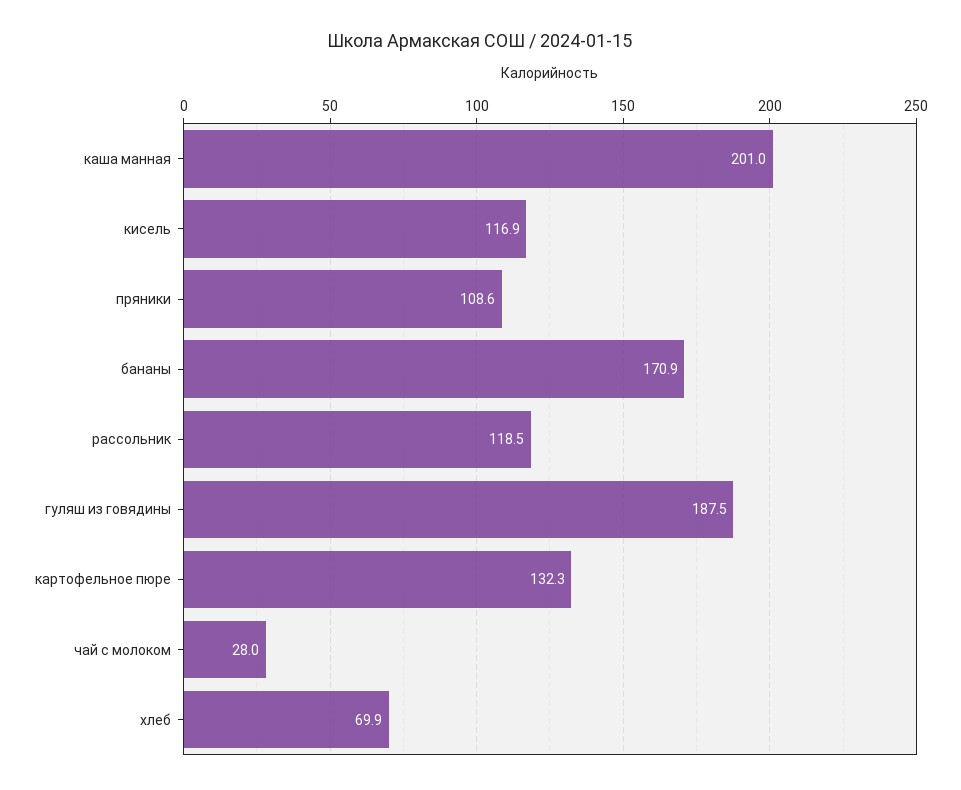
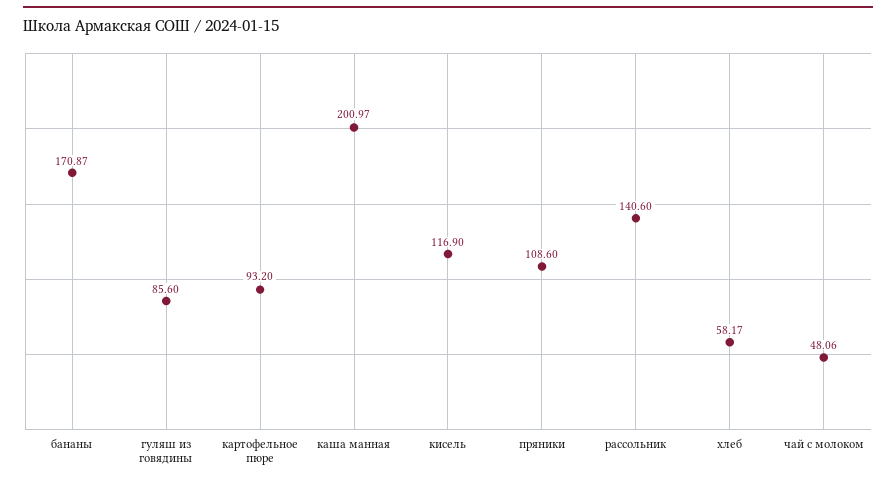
  {
    "каша манная": 200.97,
    "кисель": 116.9,
    "пряники": 108.6,
    "бананы": 170.87,
-   "рассольник": 118.5,
+   "рассольник": 140.6,
-   "гуляш из говядины": 187.5,
+   "гуляш из говядины": 85.6,
-   "картофельное пюре": 132.3,
+   "картофельное пюре": 93.2,
-   "чай с молоком": 28,
+   "чай с молоком": 48.06,
-   "хлеб": 69.9
+   "хлеб": 58.17
  }

